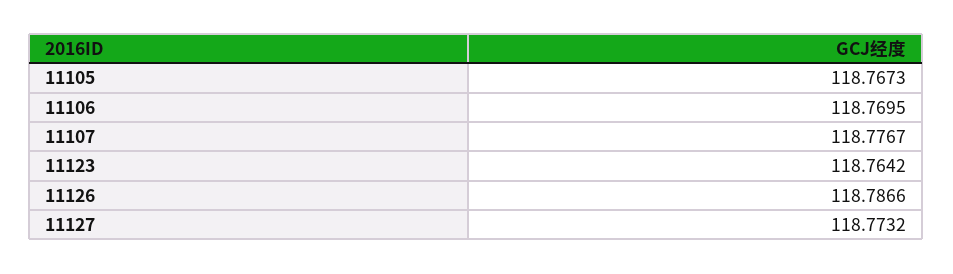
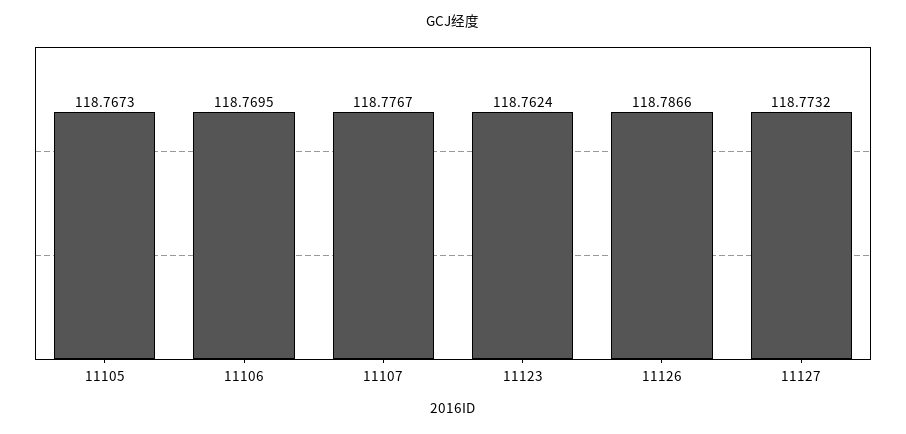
  {
    "11105": 118.7673,
    "11106": 118.7695,
    "11107": 118.7767,
-   "11123": 118.7642,
+   "11123": 118.7624,
    "11126": 118.7866,
    "11127": 118.7732
  }

